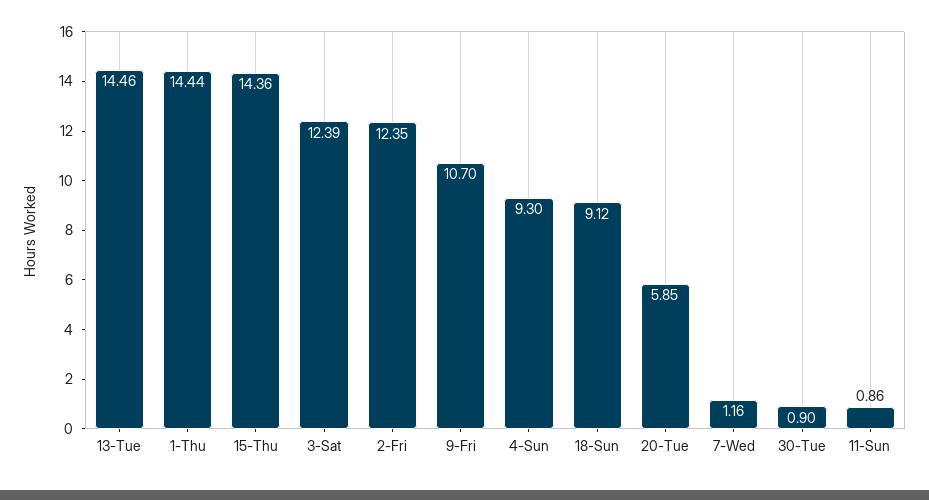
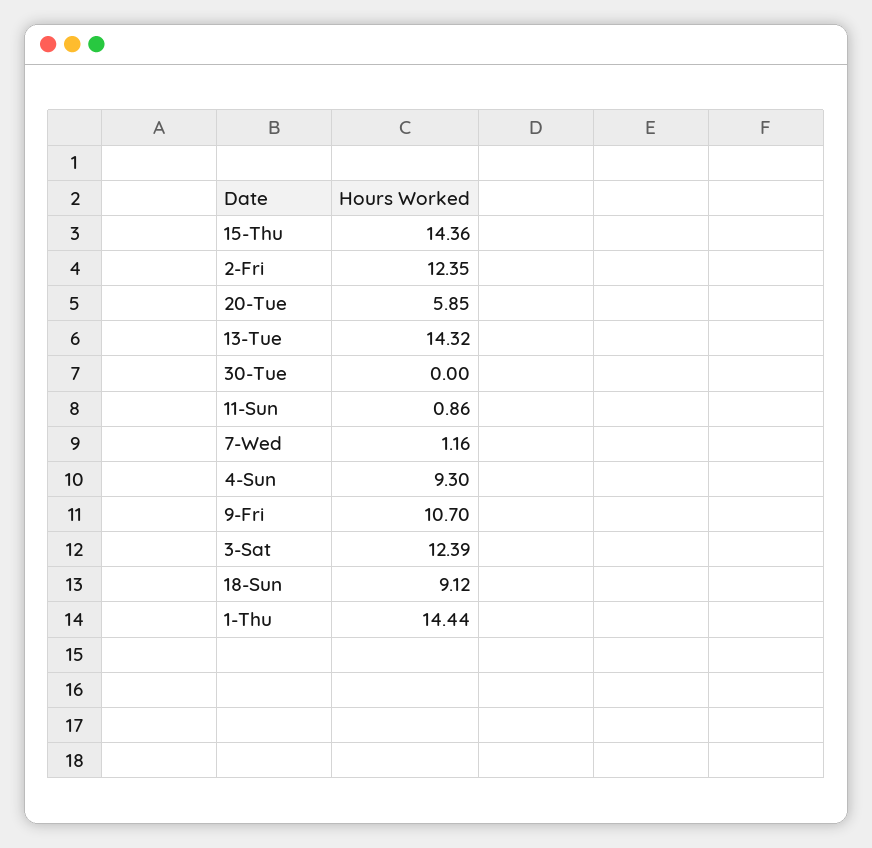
  {
-   "13-Tue": 14.46,
+   "13-Tue": 14.32,
    "1-Thu": 14.44,
    "15-Thu": 14.36,
    "3-Sat": 12.39,
    "2-Fri": 12.35,
    "9-Fri": 10.7,
    "4-Sun": 9.3,
    "18-Sun": 9.12,
    "20-Tue": 5.85,
    "7-Wed": 1.16,
-   "30-Tue": 0.9,
+   "30-Tue": 0,
    "11-Sun": 0.86
  }

